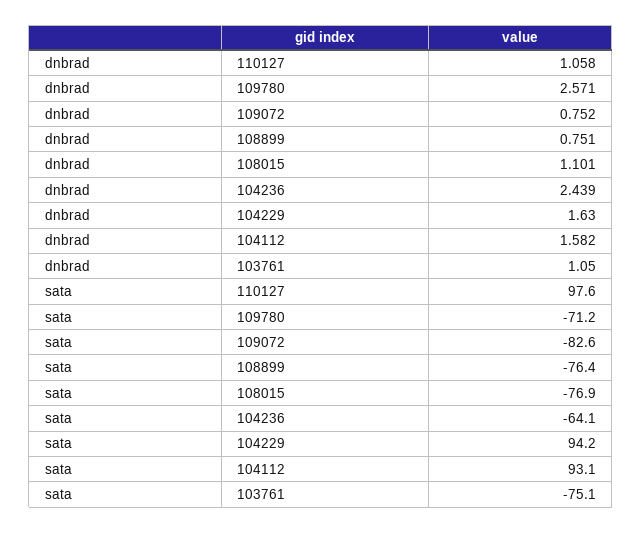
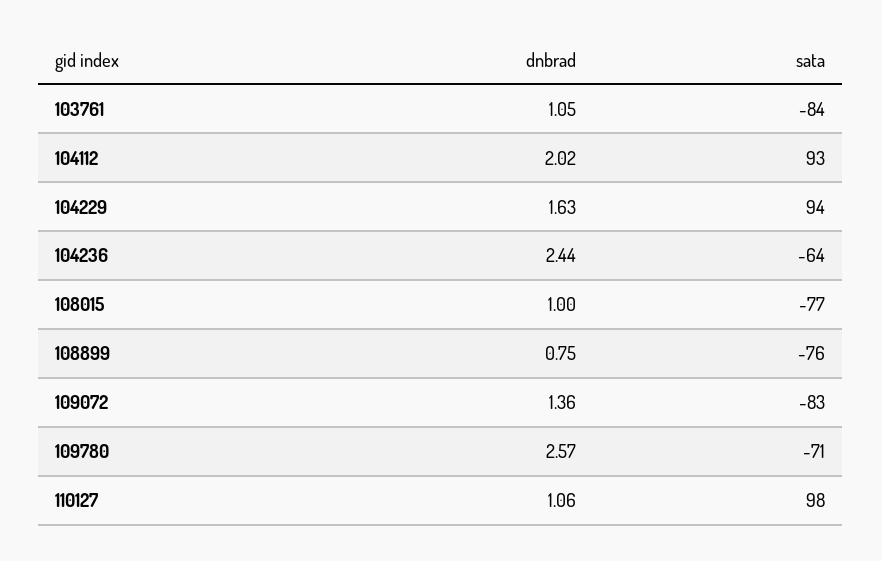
  {
    "dnbrad": {
      "110127": 1.058,
      "109780": 2.571,
-     "109072": 0.752,
+     "109072": 1.36,
      "108899": 0.751,
-     "108015": 1.101,
+     "108015": 1,
      "104236": 2.439,
      "104229": 1.63,
-     "104112": 1.582,
+     "104112": 2.02,
      "103761": 1.05
    },
    "sata": {
      "110127": 97.6,
      "109780": -71.2,
      "109072": -82.6,
      "108899": -76.4,
      "108015": -76.9,
      "104236": -64.1,
      "104229": 94.2,
      "104112": 93.1,
-     "103761": -75.1
+     "103761": -84
    }
  }

